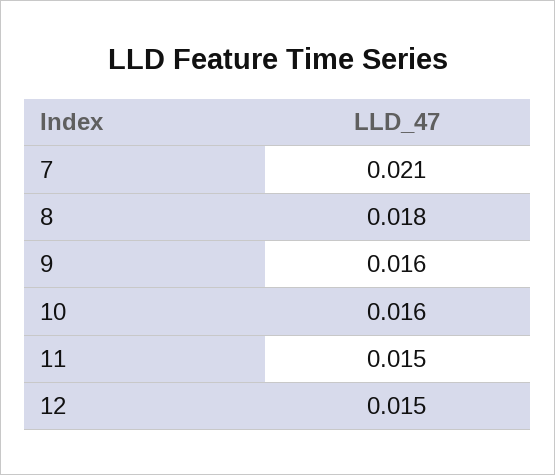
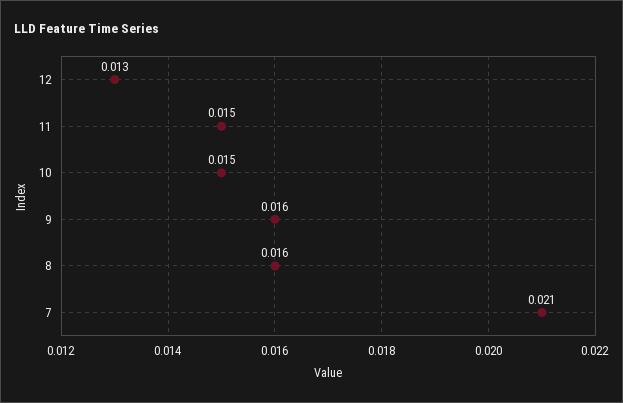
  {
    "7": 0.021,
-   "8": 0.018,
+   "8": 0.016,
    "9": 0.016,
-   "10": 0.016,
+   "10": 0.015,
    "11": 0.015,
-   "12": 0.015
+   "12": 0.013
  }

